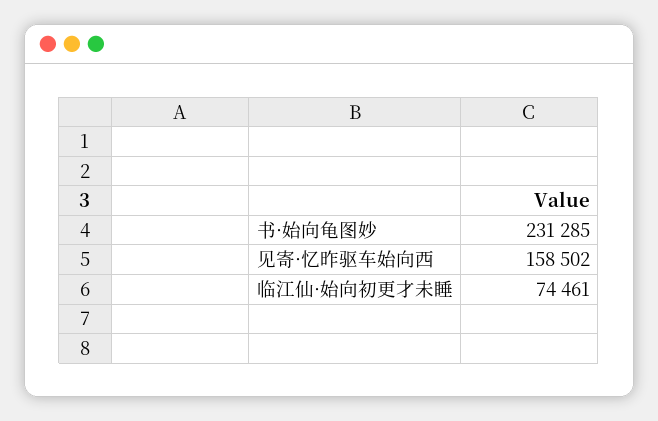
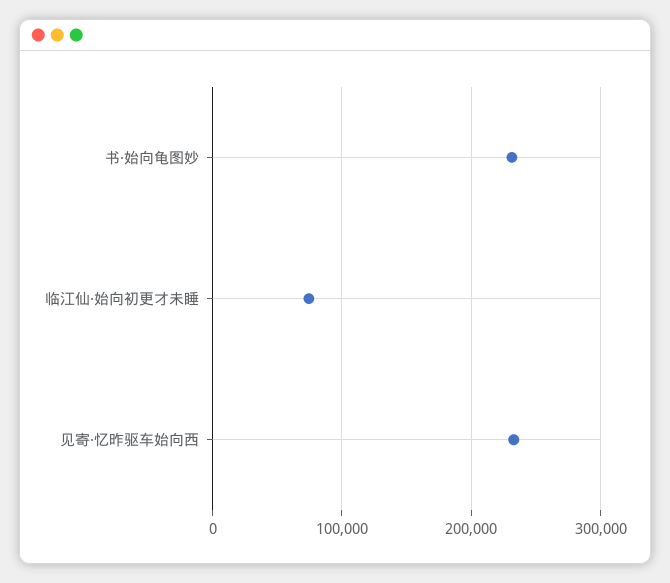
  {
    "书·始向龟图妙": 231285,
-   "见寄·忆昨驱车始向西": 158502,
+   "见寄·忆昨驱车始向西": 230000,
    "临江仙·始向初更才未睡": 74461
  }

